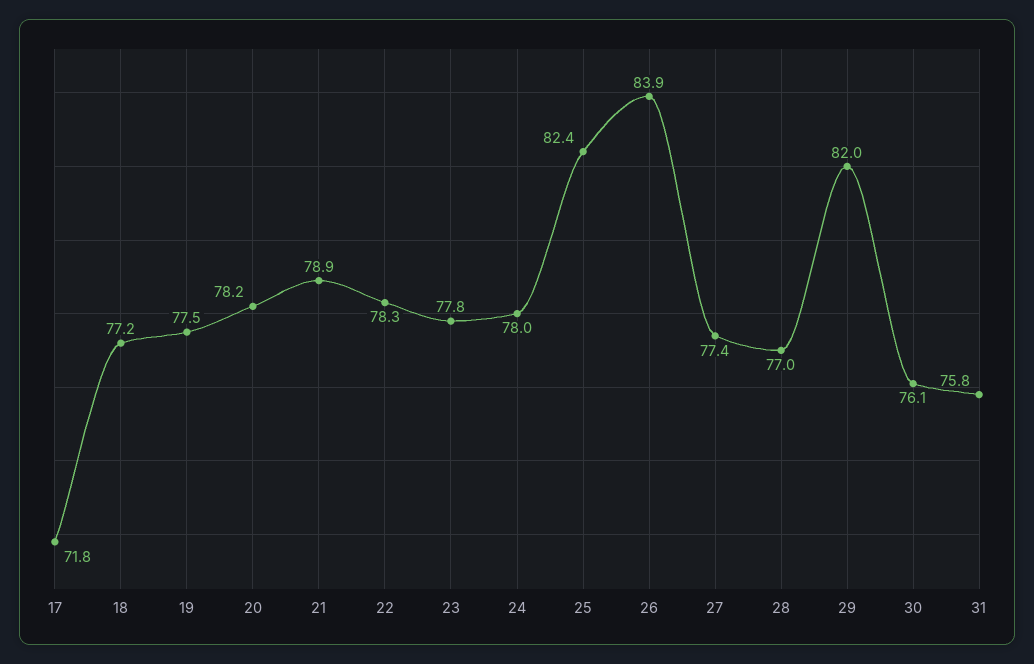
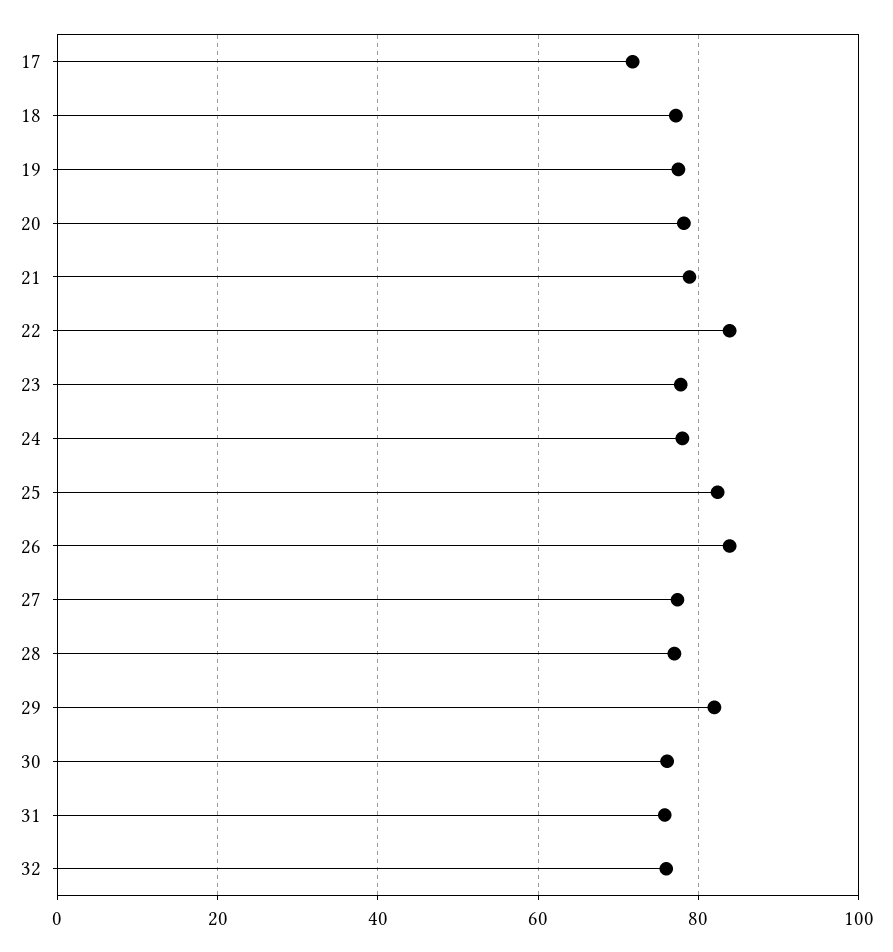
  {
    "17": 71.8,
    "18": 77.2,
    "19": 77.5,
    "20": 78.2,
    "21": 78.9,
-   "22": 78.3,
+   "22": 84,
    "23": 77.8,
    "24": 78,
    "25": 82.4,
    "26": 83.9,
    "27": 77.4,
    "28": 77,
    "29": 82,
    "30": 76.1,
-   "31": 75.8
+   "31": 75.8,
+   "32": 76
  }

